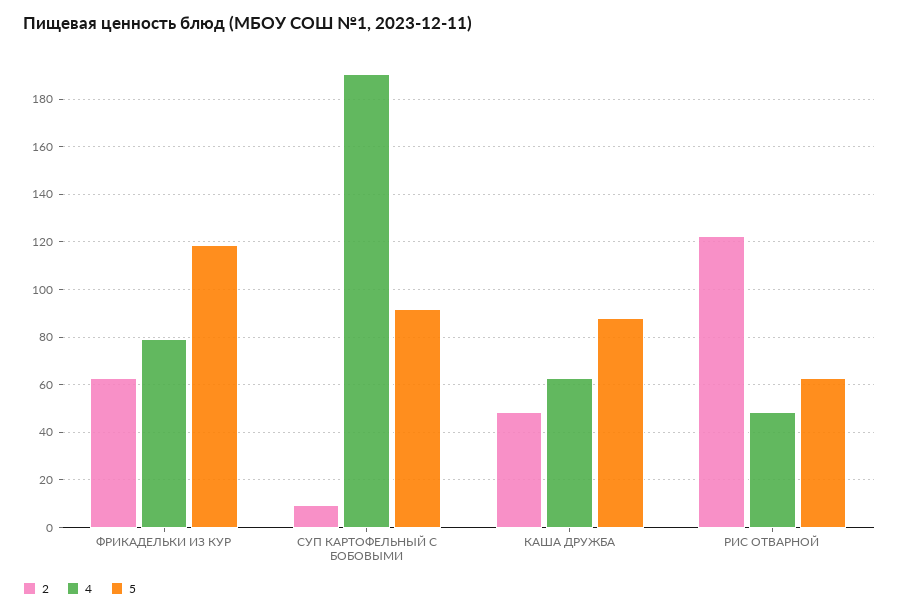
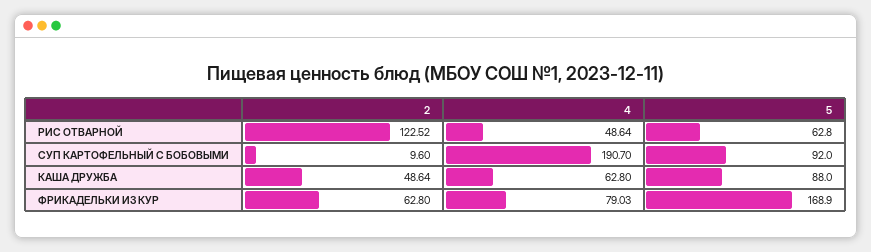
  {
    "2": {
      "ФРИКАДЕЛЬКИ ИЗ КУР": 62.8,
      "СУП КАРТОФЕЛЬНЫЙ С БОБОВЫМИ": 9.6,
      "КАША ДРУЖБА": 48.64,
      "РИС ОТВАРНОЙ": 122.52
    },
    "4": {
      "ФРИКАДЕЛЬКИ ИЗ КУР": 79.03,
      "СУП КАРТОФЕЛЬНЫЙ С БОБОВЫМИ": 190.7,
      "КАША ДРУЖБА": 62.8,
      "РИС ОТВАРНОЙ": 48.64
    },
    "5": {
-     "ФРИКАДЕЛЬКИ ИЗ КУР": 120,
+     "ФРИКАДЕЛЬКИ ИЗ КУР": 168.9,
      "СУП КАРТОФЕЛЬНЫЙ С БОБОВЫМИ": 92,
      "КАША ДРУЖБА": 88,
      "РИС ОТВАРНОЙ": 62.8
    }
  }

